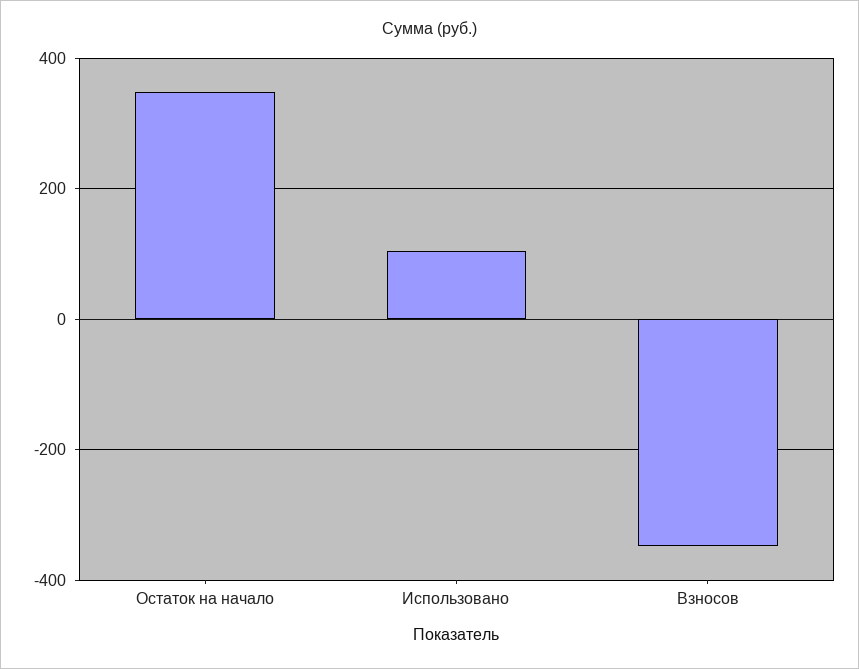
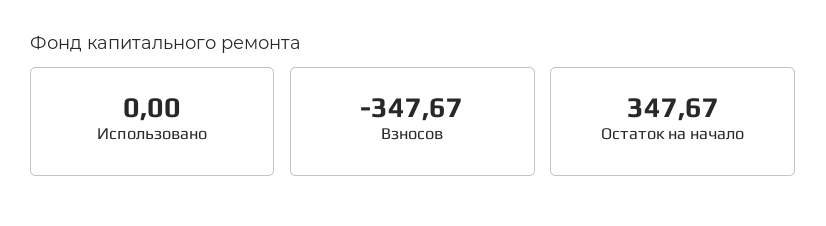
  {
    "Остаток на начало": 347.67,
-   "Использовано": 100,
+   "Использовано": 0,
    "Взносов": -347.67
  }

